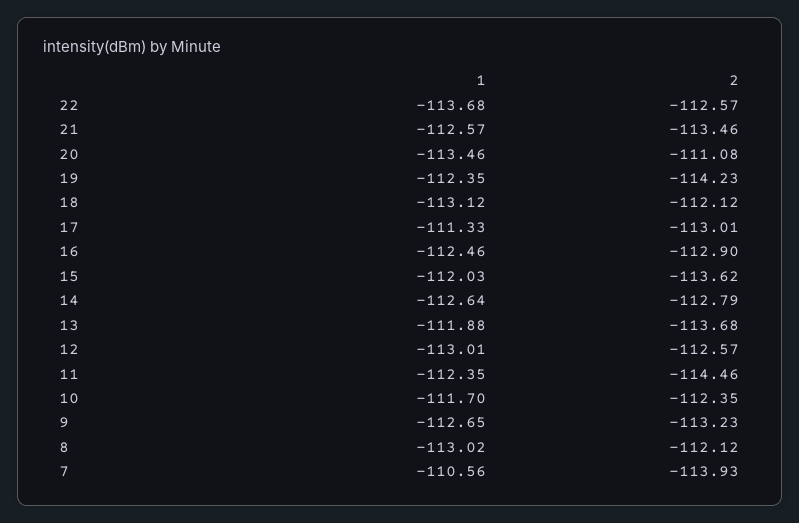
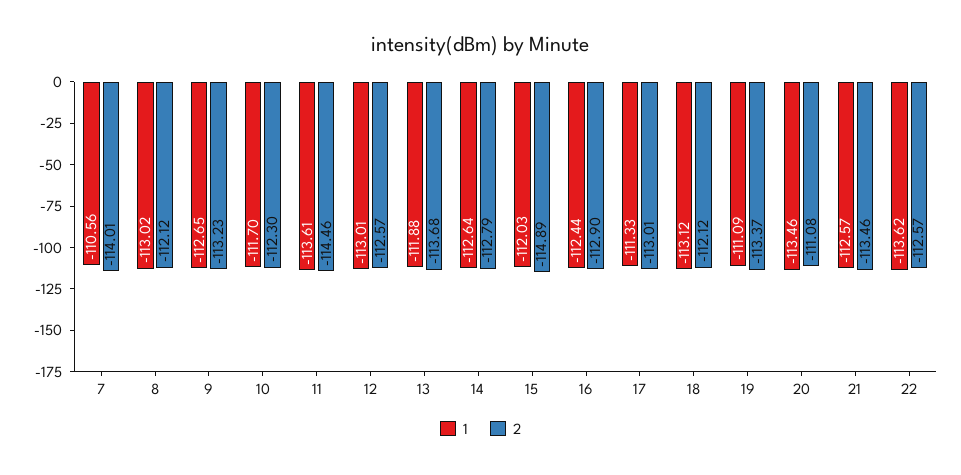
  {
    "1": {
-     "22": -113.68,
+     "22": -113.62,
      "21": -112.57,
      "20": -113.46,
-     "19": -112.35,
+     "19": -111.09,
      "18": -113.12,
      "17": -111.33,
-     "16": -112.46,
+     "16": -112.44,
      "15": -112.03,
      "14": -112.64,
      "13": -111.88,
      "12": -113.01,
-     "11": -112.35,
+     "11": -113.61,
      "10": -111.7,
      "9": -112.65,
      "8": -113.02,
      "7": -110.56
    },
    "2": {
      "22": -112.57,
      "21": -113.46,
      "20": -111.08,
-     "19": -114.23,
+     "19": -113.37,
      "18": -112.12,
      "17": -113.01,
      "16": -112.9,
-     "15": -113.62,
+     "15": -114.89,
      "14": -112.79,
      "13": -113.68,
      "12": -112.57,
      "11": -114.46,
-     "10": -112.35,
+     "10": -112.3,
      "9": -113.23,
      "8": -112.12,
-     "7": -113.93
+     "7": -114.01
    }
  }

